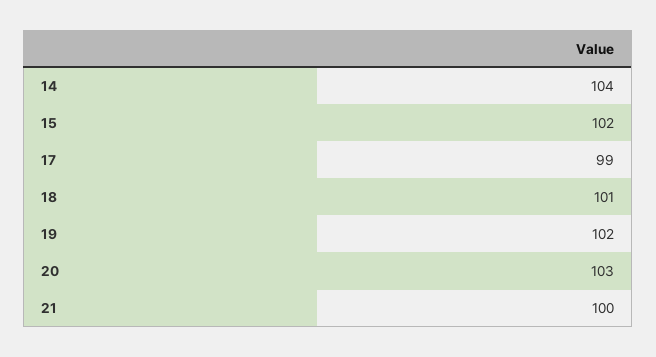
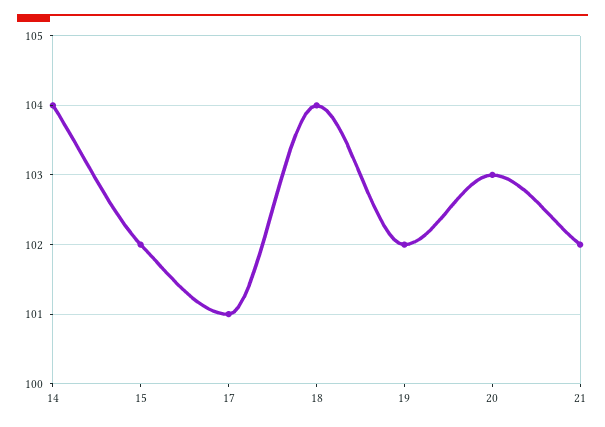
  {
    "14": 104,
    "15": 102,
-   "17": 99,
+   "17": 101,
-   "18": 101,
+   "18": 104,
    "19": 102,
    "20": 103,
-   "21": 100
+   "21": 102
  }

